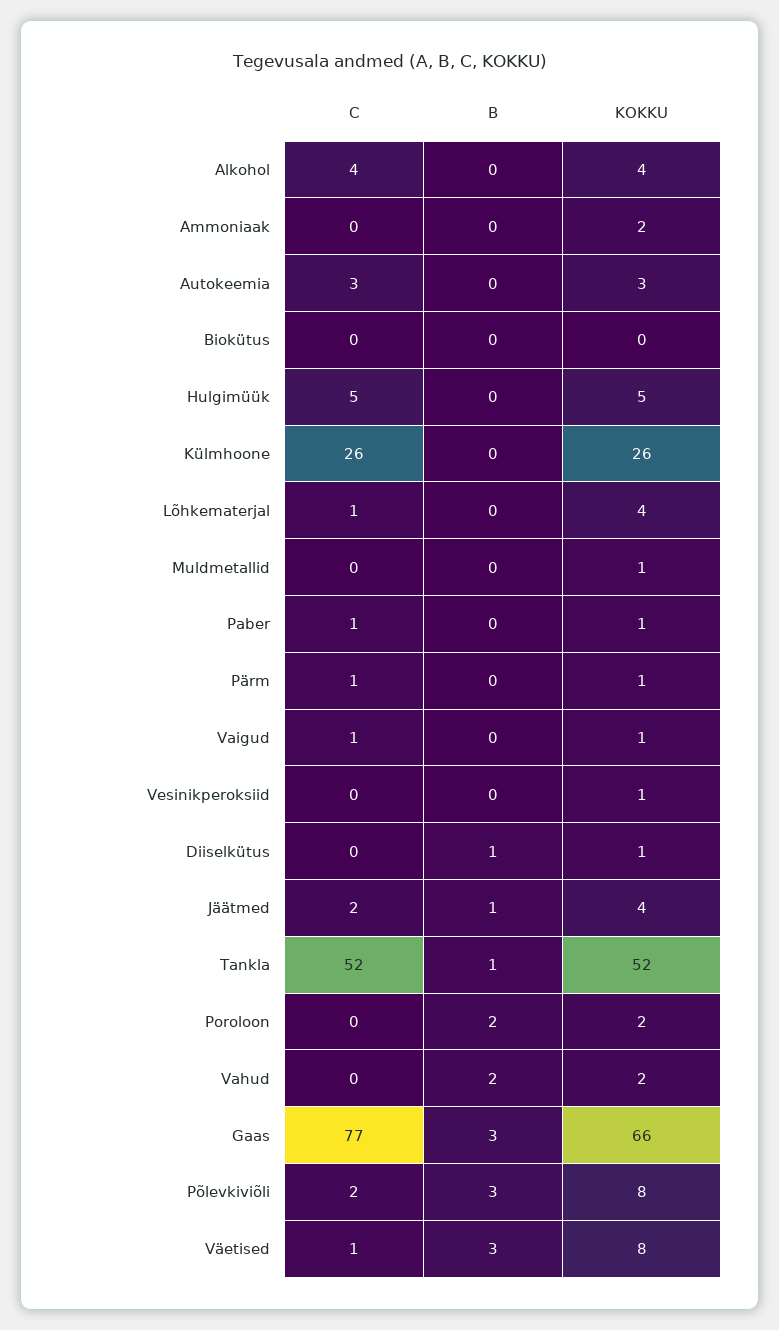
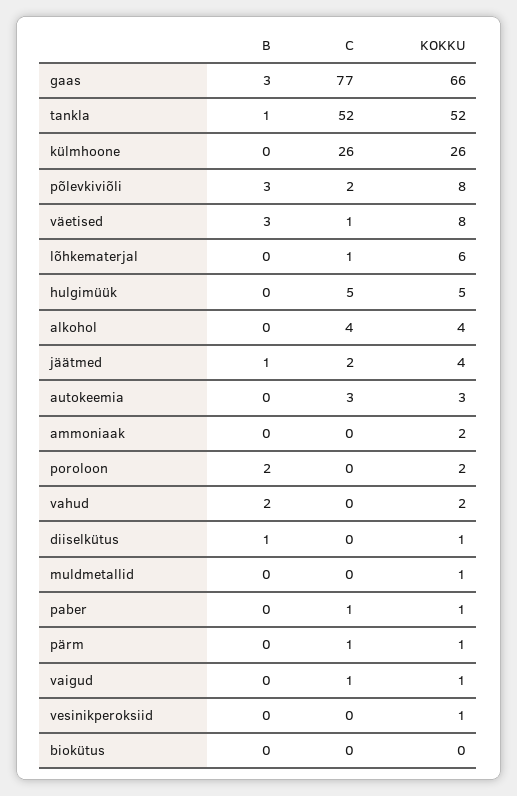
  {
    "C": {
      "Alkohol": 4,
      "Ammoniaak": 0,
      "Autokeemia": 3,
      "Biokütus": 0,
      "Hulgimüük": 5,
      "Külmhoone": 26,
      "Lõhkematerjal": 1,
      "Muldmetallid": 0,
      "Paber": 1,
      "Pärm": 1,
      "Vaigud": 1,
      "Vesinikperoksiid": 0,
      "Diiselkütus": 0,
      "Jäätmed": 2,
      "Tankla": 52,
      "Poroloon": 0,
      "Vahud": 0,
      "Gaas": 77,
      "Põlevkiviõli": 2,
      "Väetised": 1
    },
    "B": {
      "Alkohol": 0,
      "Ammoniaak": 0,
      "Autokeemia": 0,
      "Biokütus": 0,
      "Hulgimüük": 0,
      "Külmhoone": 0,
      "Lõhkematerjal": 0,
      "Muldmetallid": 0,
      "Paber": 0,
      "Pärm": 0,
      "Vaigud": 0,
      "Vesinikperoksiid": 0,
      "Diiselkütus": 1,
      "Jäätmed": 1,
      "Tankla": 1,
      "Poroloon": 2,
      "Vahud": 2,
      "Gaas": 3,
      "Põlevkiviõli": 3,
      "Väetised": 3
    },
    "KOKKU": {
      "Alkohol": 4,
      "Ammoniaak": 2,
      "Autokeemia": 3,
      "Biokütus": 0,
      "Hulgimüük": 5,
      "Külmhoone": 26,
-     "Lõhkematerjal": 4,
+     "Lõhkematerjal": 6,
      "Muldmetallid": 1,
      "Paber": 1,
      "Pärm": 1,
      "Vaigud": 1,
      "Vesinikperoksiid": 1,
      "Diiselkütus": 1,
      "Jäätmed": 4,
      "Tankla": 52,
      "Poroloon": 2,
      "Vahud": 2,
      "Gaas": 66,
      "Põlevkiviõli": 8,
      "Väetised": 8
    }
  }

